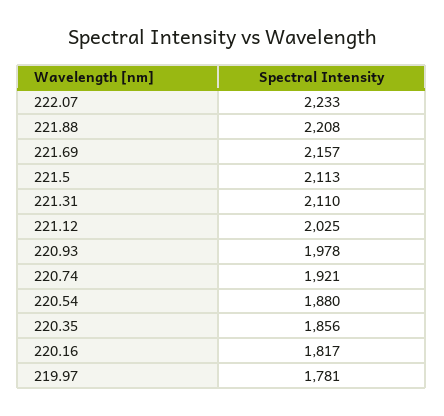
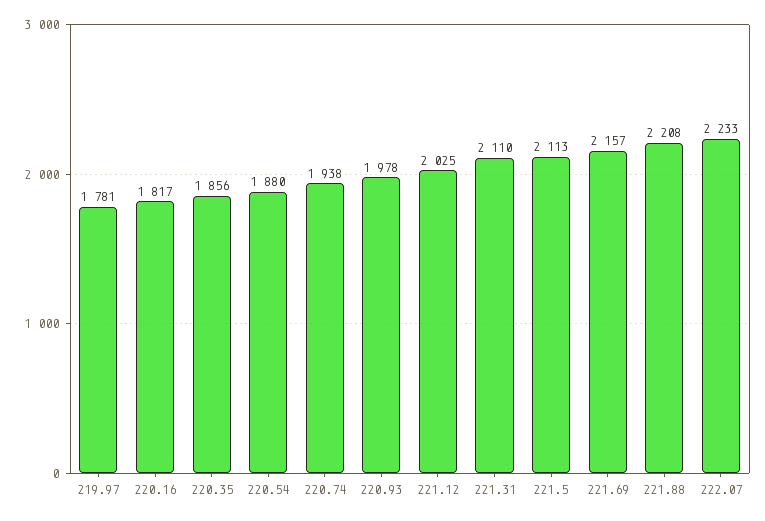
  {
    "222.07": 2233,
    "221.88": 2208,
    "221.69": 2157,
    "221.5": 2113,
    "221.31": 2110,
    "221.12": 2025,
    "220.93": 1978,
-   "220.74": 1921,
+   "220.74": 1938,
    "220.54": 1880,
    "220.35": 1856,
    "220.16": 1817,
    "219.97": 1781
  }

